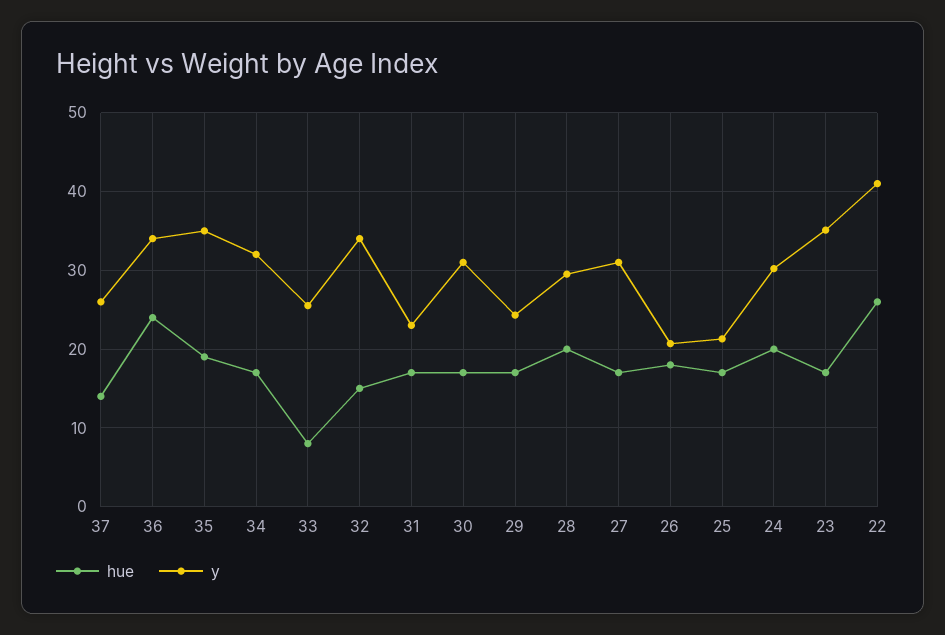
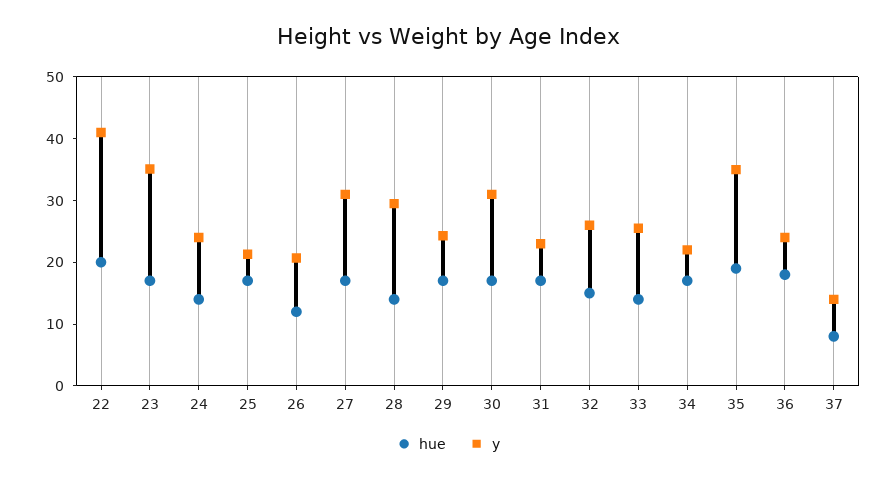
  {
    "hue": {
-     "37": 14,
+     "37": 8,
-     "36": 24,
+     "36": 18,
      "35": 19,
      "34": 17,
-     "33": 8,
+     "33": 14,
      "32": 15,
      "31": 17,
      "30": 17,
      "29": 17,
-     "28": 20,
+     "28": 14,
      "27": 17,
-     "26": 18,
+     "26": 12,
      "25": 17,
-     "24": 20,
+     "24": 14,
      "23": 17,
-     "22": 26
+     "22": 20
    },
    "y": {
-     "37": 26,
+     "37": 14,
-     "36": 34,
+     "36": 24,
      "35": 35,
-     "34": 32,
+     "34": 22,
      "33": 26,
-     "32": 34,
+     "32": 26,
      "31": 23,
      "30": 31,
      "29": 24,
      "28": 30,
      "27": 31,
      "26": 21,
      "25": 21,
-     "24": 30,
+     "24": 24,
      "23": 35,
      "22": 41
    }
  }

